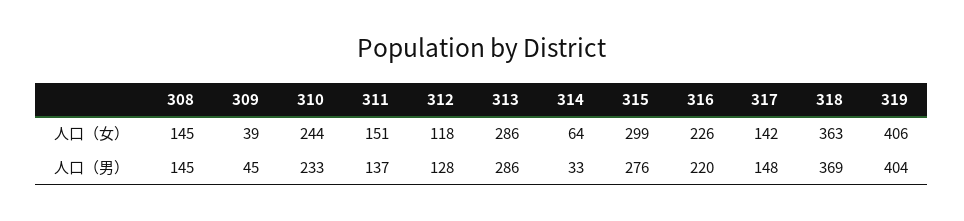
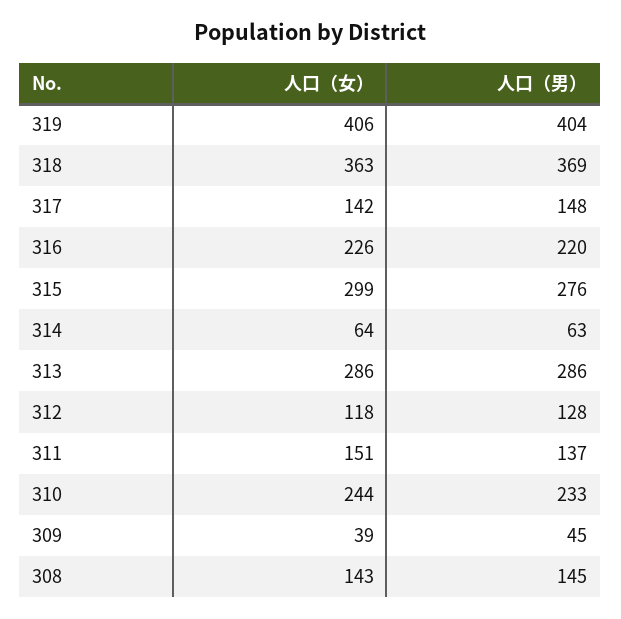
  {
    "308": {
-     "人口（女）": 145,
+     "人口（女）": 143,
      "人口（男）": 145
    },
    "309": {
      "人口（女）": 39,
      "人口（男）": 45
    },
    "310": {
      "人口（女）": 244,
      "人口（男）": 233
    },
    "311": {
      "人口（女）": 151,
      "人口（男）": 137
    },
    "312": {
      "人口（女）": 118,
      "人口（男）": 128
    },
    "313": {
      "人口（女）": 286,
      "人口（男）": 286
    },
    "314": {
      "人口（女）": 64,
-     "人口（男）": 33
+     "人口（男）": 63
    },
    "315": {
      "人口（女）": 299,
      "人口（男）": 276
    },
    "316": {
      "人口（女）": 226,
      "人口（男）": 220
    },
    "317": {
      "人口（女）": 142,
      "人口（男）": 148
    },
    "318": {
      "人口（女）": 363,
      "人口（男）": 369
    },
    "319": {
      "人口（女）": 406,
      "人口（男）": 404
    }
  }

